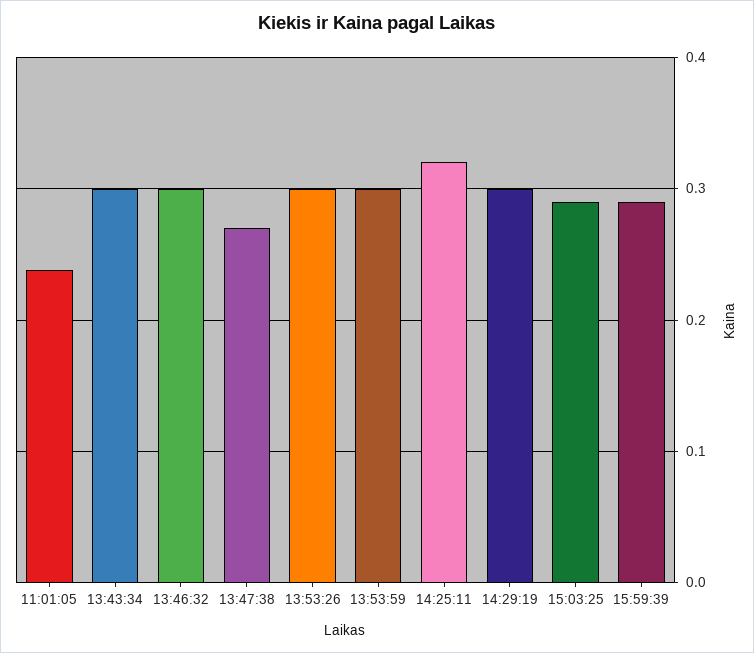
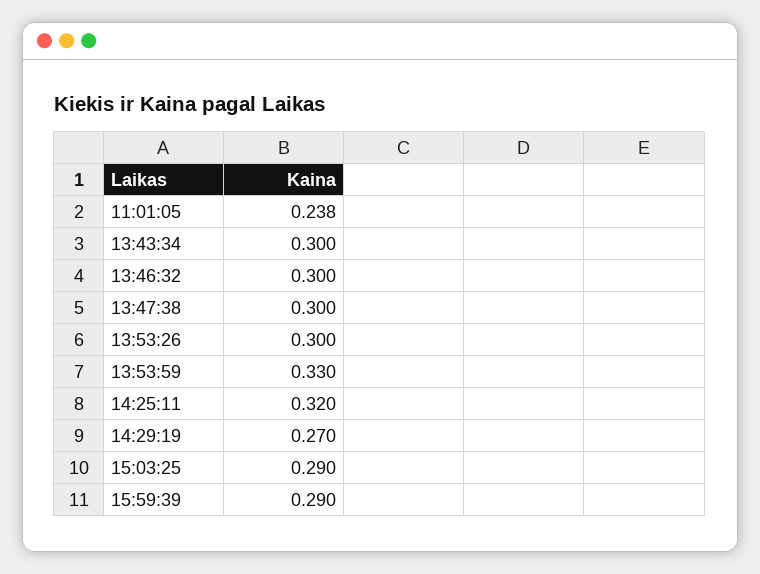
  {
    "11:01:05": 0.238,
    "13:43:34": 0.3,
    "13:46:32": 0.3,
-   "13:47:38": 0.27,
+   "13:47:38": 0.3,
    "13:53:26": 0.3,
-   "13:53:59": 0.3,
+   "13:53:59": 0.33,
    "14:25:11": 0.32,
-   "14:29:19": 0.3,
+   "14:29:19": 0.27,
    "15:03:25": 0.29,
    "15:59:39": 0.29
  }

